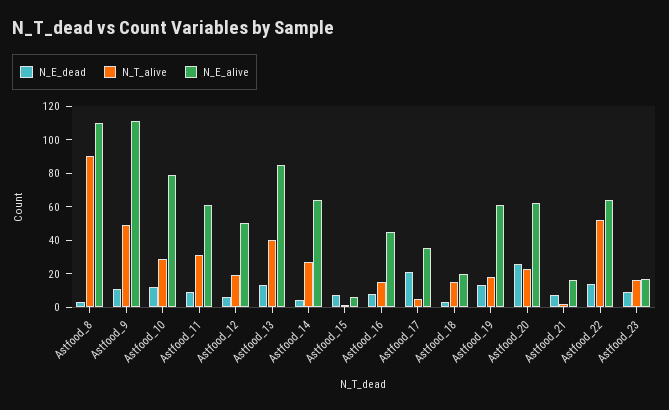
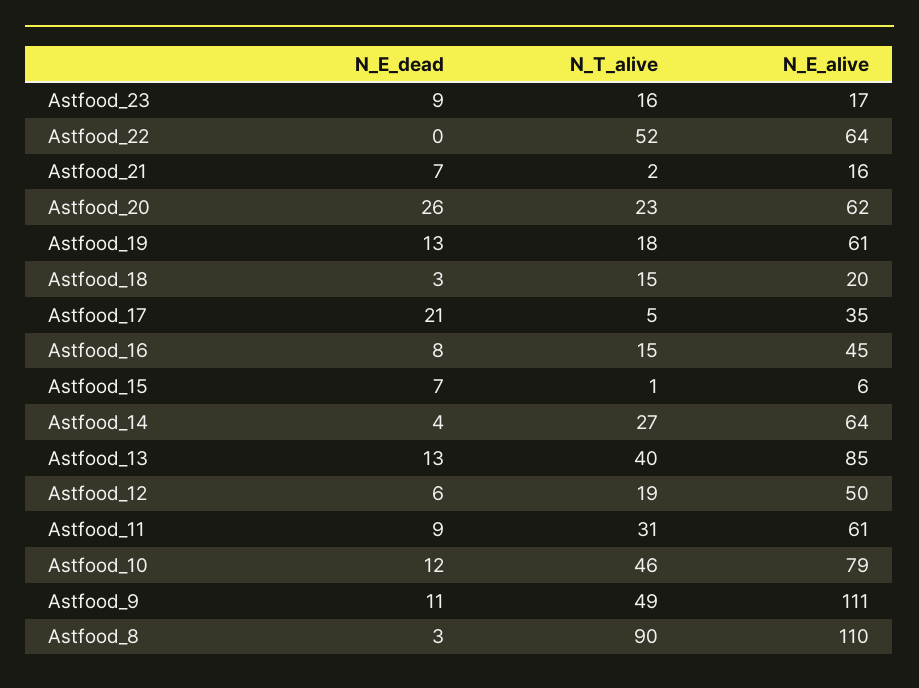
  {
    "N_E_dead": {
      "Astfood_8": 3,
      "Astfood_9": 11,
      "Astfood_10": 12,
      "Astfood_11": 9,
      "Astfood_12": 6,
      "Astfood_13": 13,
      "Astfood_14": 4,
      "Astfood_15": 7,
      "Astfood_16": 8,
      "Astfood_17": 21,
      "Astfood_18": 3,
      "Astfood_19": 13,
      "Astfood_20": 26,
      "Astfood_21": 7,
-     "Astfood_22": 15,
+     "Astfood_22": 0,
      "Astfood_23": 9
    },
    "N_T_alive": {
      "Astfood_8": 90,
      "Astfood_9": 49,
-     "Astfood_10": 30,
+     "Astfood_10": 46,
      "Astfood_11": 31,
      "Astfood_12": 19,
      "Astfood_13": 40,
      "Astfood_14": 27,
      "Astfood_15": 1,
      "Astfood_16": 15,
      "Astfood_17": 5,
      "Astfood_18": 15,
      "Astfood_19": 18,
      "Astfood_20": 23,
      "Astfood_21": 2,
      "Astfood_22": 52,
      "Astfood_23": 16
    },
    "N_E_alive": {
      "Astfood_8": 110,
      "Astfood_9": 111,
      "Astfood_10": 79,
      "Astfood_11": 61,
      "Astfood_12": 50,
      "Astfood_13": 85,
      "Astfood_14": 64,
      "Astfood_15": 6,
      "Astfood_16": 45,
      "Astfood_17": 35,
      "Astfood_18": 20,
      "Astfood_19": 61,
      "Astfood_20": 62,
      "Astfood_21": 16,
      "Astfood_22": 64,
      "Astfood_23": 17
    }
  }

